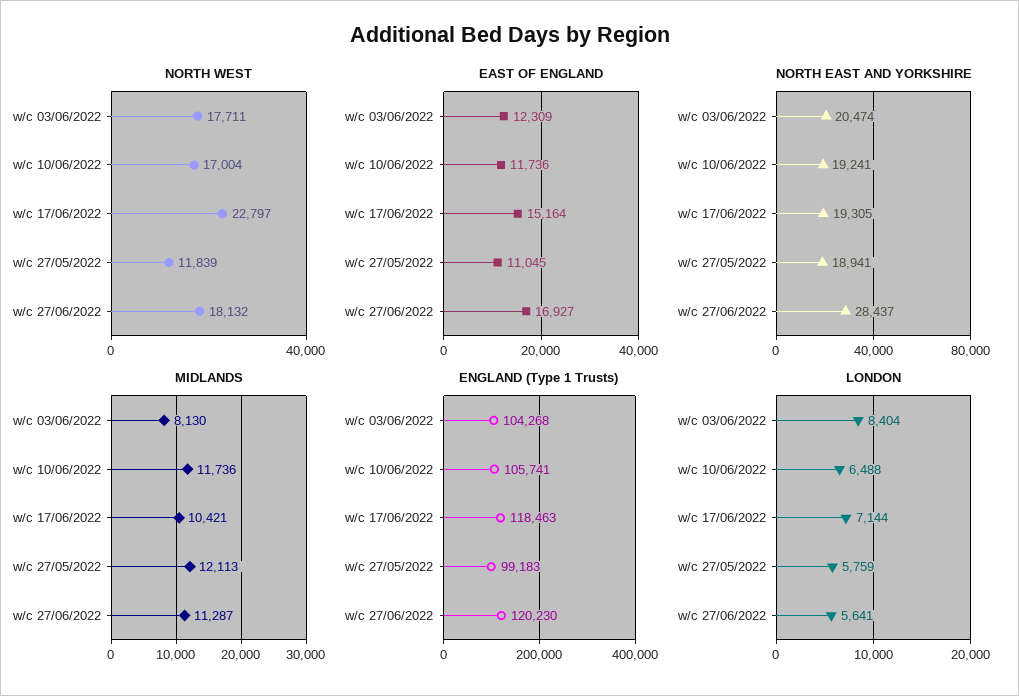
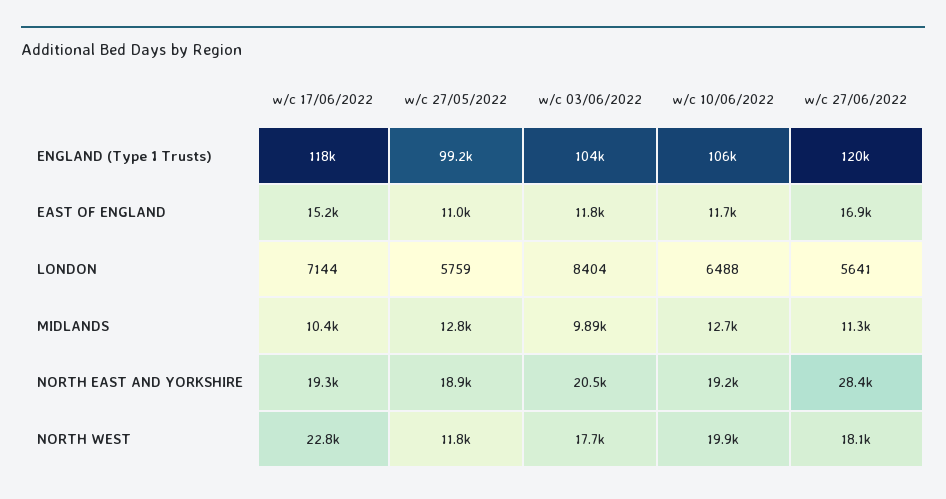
  {
    "NORTH WEST": {
      "w/c 03/06/2022": 17711,
-     "w/c 10/06/2022": 17004,
+     "w/c 10/06/2022": 19900,
      "w/c 17/06/2022": 22797,
      "w/c 27/05/2022": 11839,
      "w/c 27/06/2022": 18132
    },
    "EAST OF ENGLAND": {
-     "w/c 03/06/2022": 12309,
+     "w/c 03/06/2022": 11800,
      "w/c 10/06/2022": 11736,
      "w/c 17/06/2022": 15164,
      "w/c 27/05/2022": 11045,
      "w/c 27/06/2022": 16927
    },
    "NORTH EAST AND YORKSHIRE": {
      "w/c 03/06/2022": 20474,
      "w/c 10/06/2022": 19241,
      "w/c 17/06/2022": 19305,
      "w/c 27/05/2022": 18941,
      "w/c 27/06/2022": 28437
    },
    "MIDLANDS": {
-     "w/c 03/06/2022": 8130,
+     "w/c 03/06/2022": 9890,
-     "w/c 10/06/2022": 11736,
+     "w/c 10/06/2022": 12700,
      "w/c 17/06/2022": 10421,
-     "w/c 27/05/2022": 12113,
+     "w/c 27/05/2022": 12800,
      "w/c 27/06/2022": 11287
    },
    "ENGLAND (Type 1 Trusts)": {
      "w/c 03/06/2022": 104268,
      "w/c 10/06/2022": 105741,
      "w/c 17/06/2022": 118463,
      "w/c 27/05/2022": 99183,
      "w/c 27/06/2022": 120230
    },
    "LONDON": {
      "w/c 03/06/2022": 8404,
      "w/c 10/06/2022": 6488,
      "w/c 17/06/2022": 7144,
      "w/c 27/05/2022": 5759,
      "w/c 27/06/2022": 5641
    }
  }

